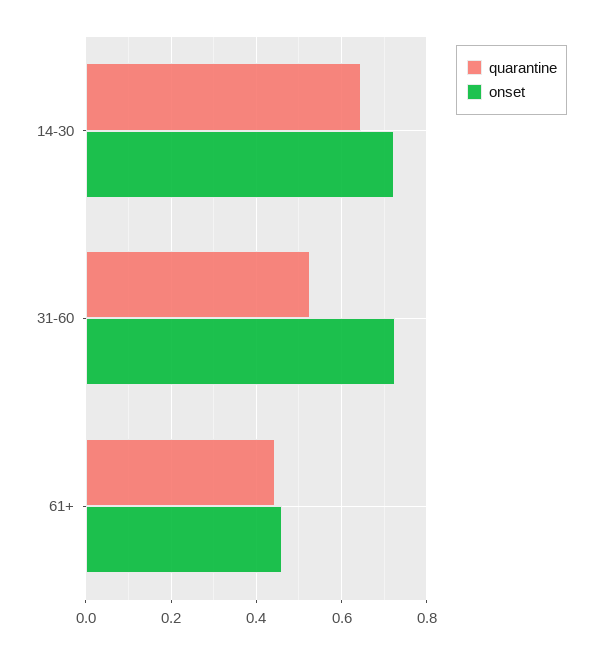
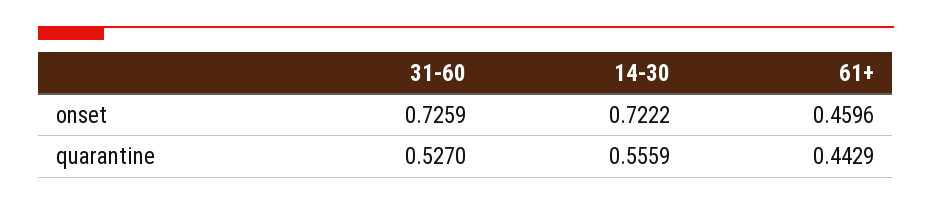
  {
    "quarantine": {
-     "14-30": 0.64,
+     "14-30": 0.5559,
      "31-60": 0.527,
      "61+": 0.4429
    },
    "onset": {
      "14-30": 0.7222,
      "31-60": 0.7259,
      "61+": 0.4596
    }
  }

